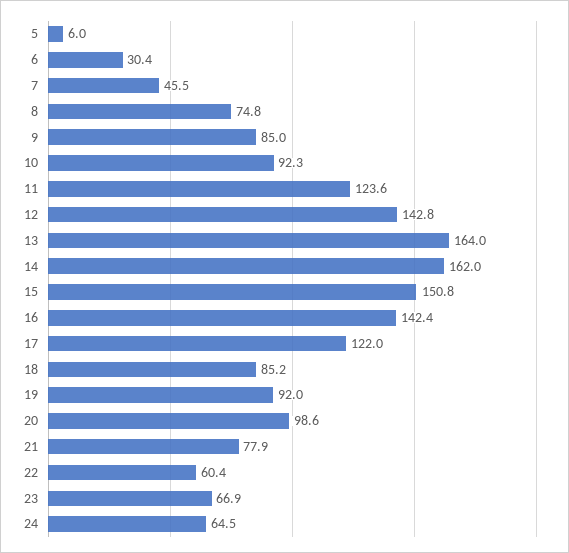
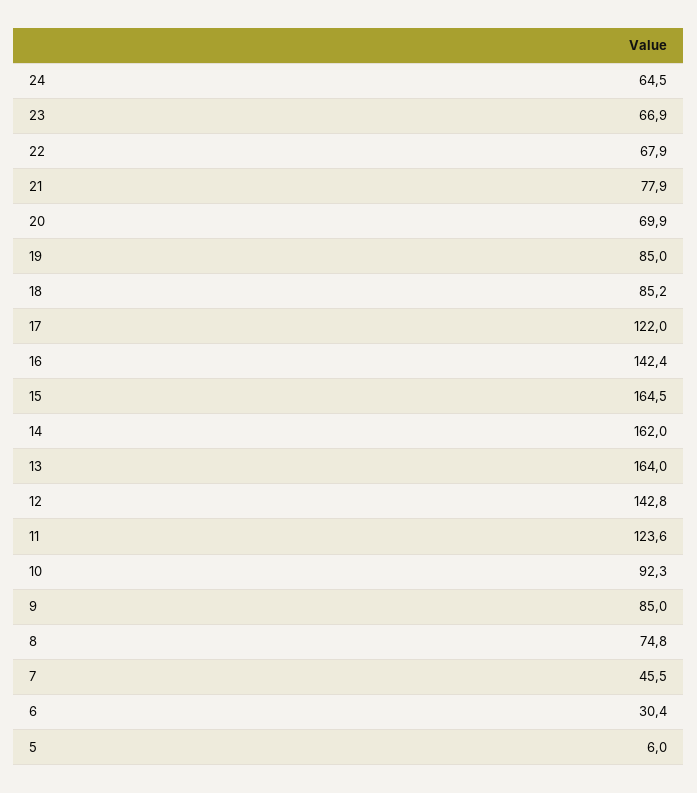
  {
    "5": 6,
    "6": 30.4,
    "7": 45.5,
    "8": 74.8,
    "9": 85,
    "10": 92.3,
    "11": 123.6,
    "12": 142.8,
    "13": 164,
    "14": 162,
-   "15": 150.8,
+   "15": 164.5,
    "16": 142.4,
    "17": 122,
    "18": 85.2,
-   "19": 92,
+   "19": 85,
-   "20": 98.6,
+   "20": 69.9,
    "21": 77.9,
-   "22": 60.4,
+   "22": 67.9,
    "23": 66.9,
    "24": 64.5
  }

